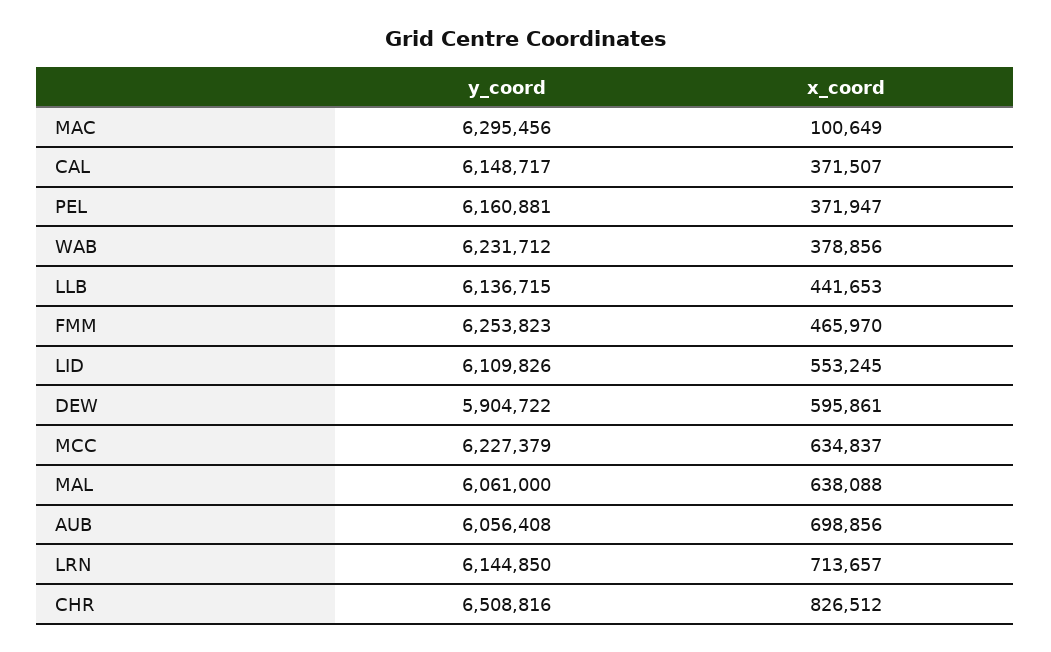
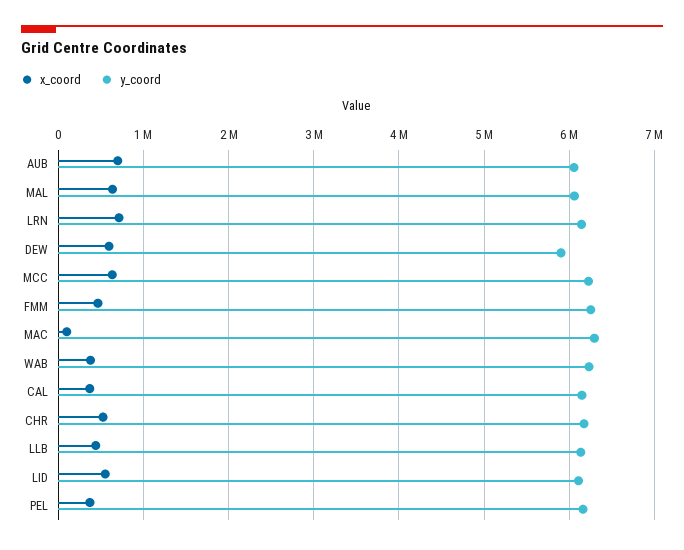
  {
    "y_coord": {
      "MAC": 6295456,
      "CAL": 6148717,
      "PEL": 6160881,
      "WAB": 6231712,
      "LLB": 6136715,
      "FMM": 6253823,
      "LID": 6109826,
      "DEW": 5904722,
      "MCC": 6227379,
      "MAL": 6061000,
      "AUB": 6056408,
      "LRN": 6144850,
-     "CHR": 6508816
+     "CHR": 6200000
    },
    "x_coord": {
      "MAC": 100649,
      "CAL": 371507,
      "PEL": 371947,
      "WAB": 378856,
      "LLB": 441653,
      "FMM": 465970,
      "LID": 553245,
      "DEW": 595861,
      "MCC": 634837,
      "MAL": 638088,
      "AUB": 698856,
      "LRN": 713657,
-     "CHR": 826512
+     "CHR": 500000
    }
  }

